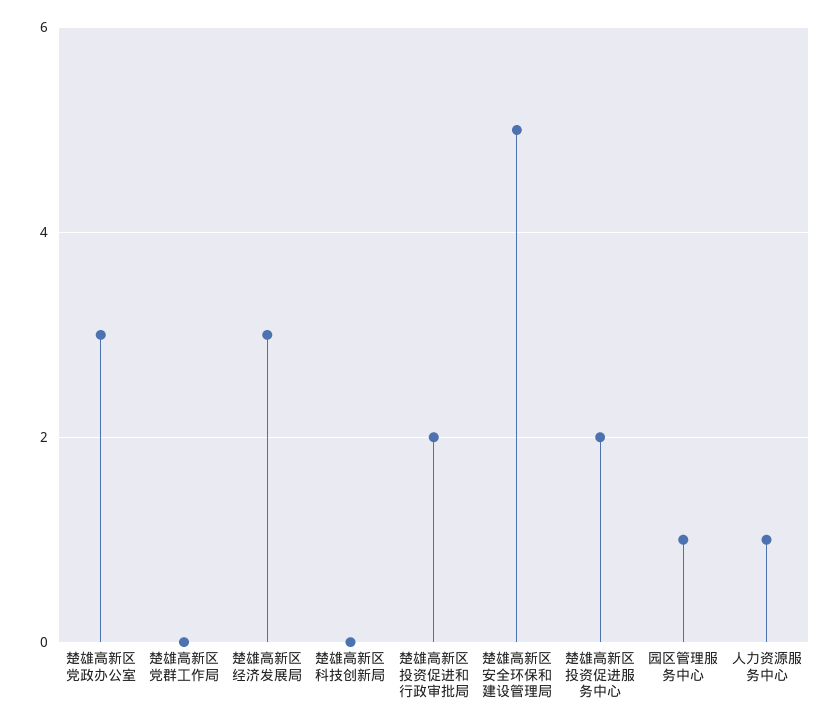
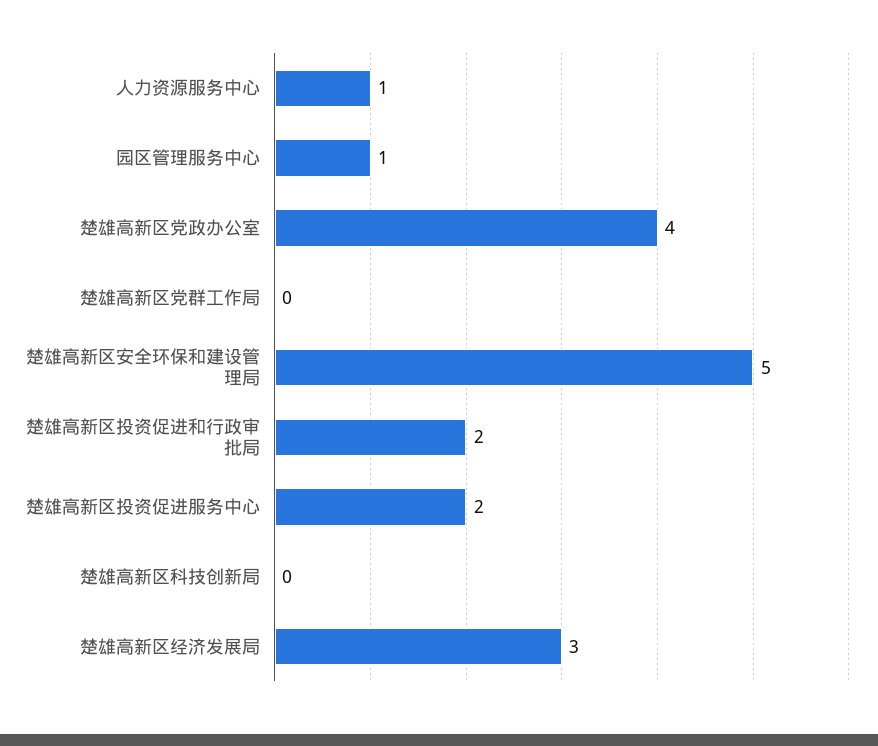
  {
-   "楚雄高新区党政办公室": 3,
+   "楚雄高新区党政办公室": 4,
    "楚雄高新区党群工作局": 0,
    "楚雄高新区经济发展局": 3,
    "楚雄高新区科技创新局": 0,
    "楚雄高新区投资促进和行政审批局": 2,
    "楚雄高新区安全环保和建设管理局": 5,
    "楚雄高新区投资促进服务中心": 2,
    "园区管理服务中心": 1,
    "人力资源服务中心": 1
  }

